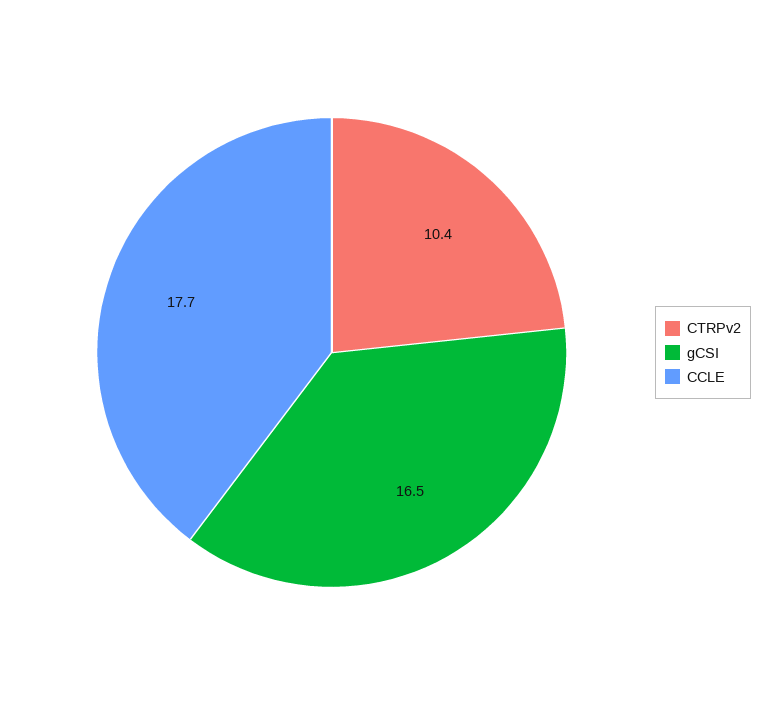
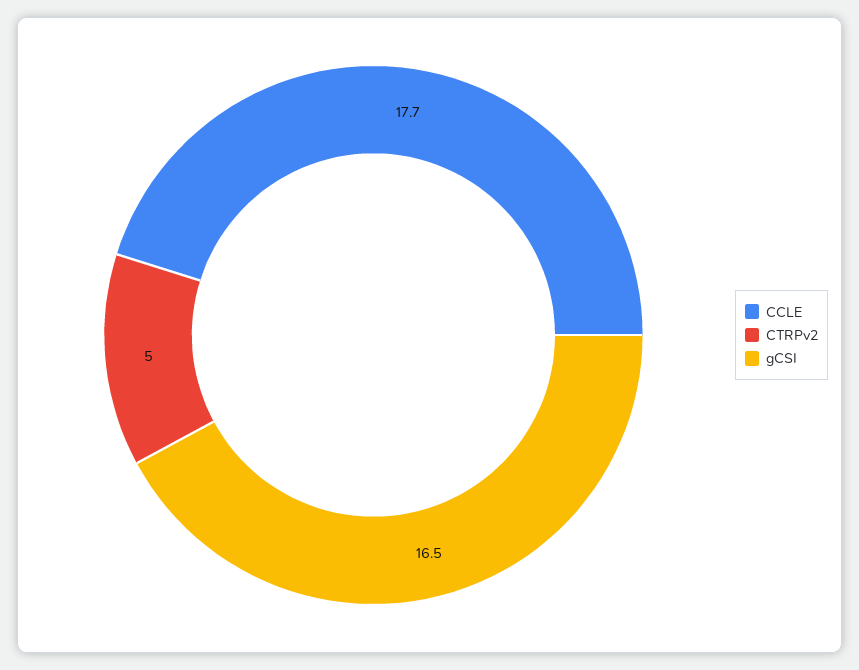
  {
-   "CTRPv2": 10.4,
+   "CTRPv2": 5,
    "gCSI": 16.5,
    "CCLE": 17.7
  }

